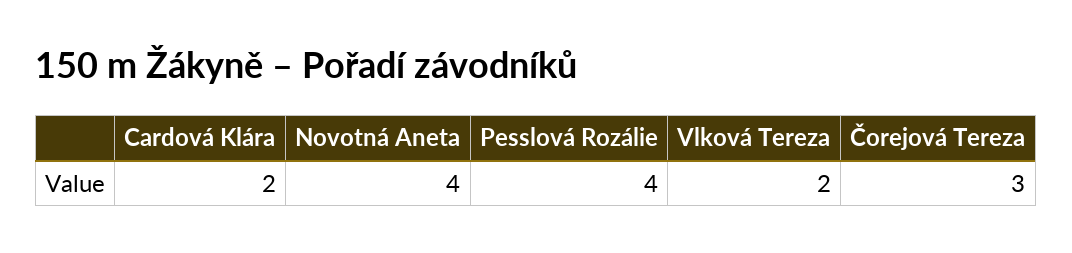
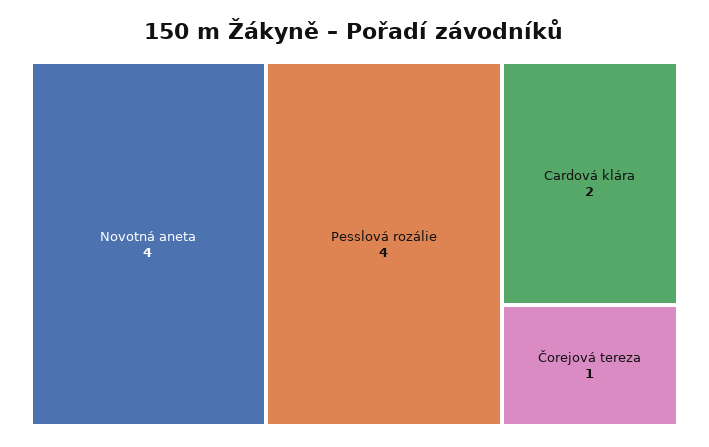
  {
    "Cardová Klára": 2,
    "Novotná Aneta": 4,
    "Pesslová Rozálie": 4,
-   "Vlková Tereza": 2,
-   "Čorejová Tereza": 3
+   "Čorejová Tereza": 1
  }

